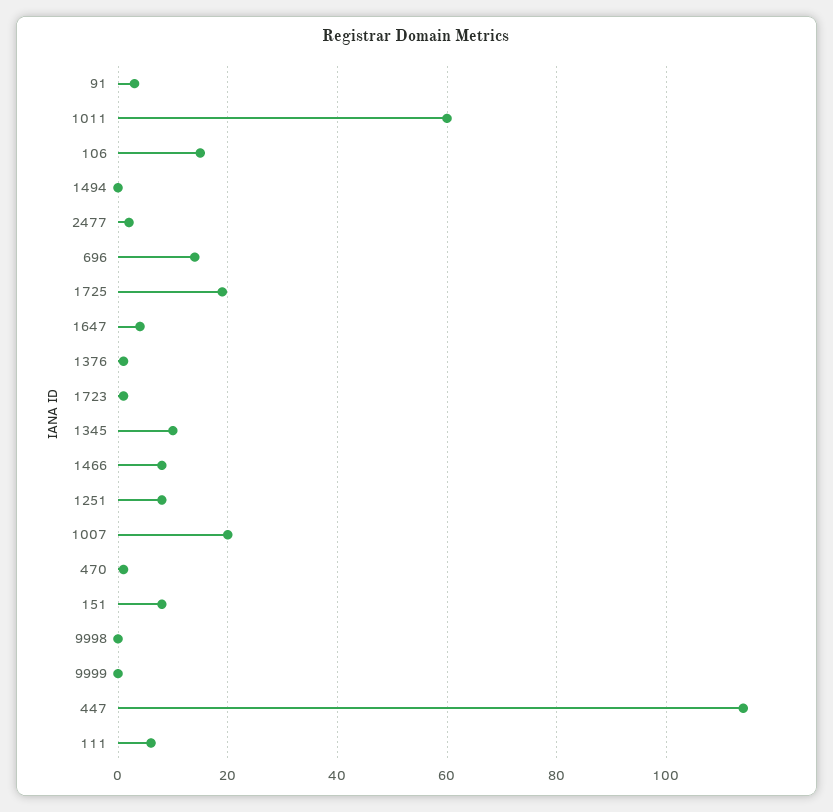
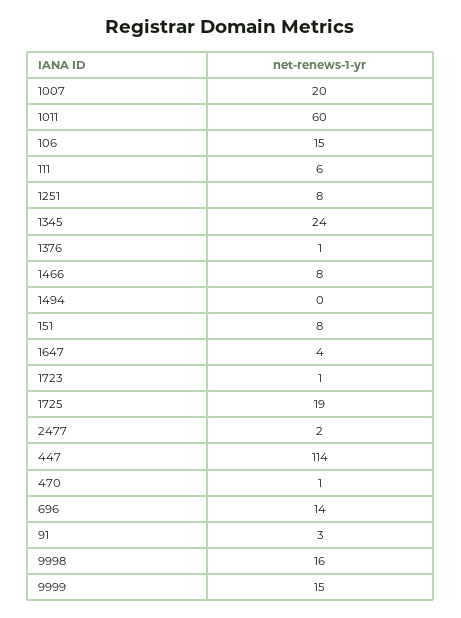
  {
    "91": 3,
    "1011": 60,
    "106": 15,
    "1494": 0,
    "2477": 2,
    "696": 14,
    "1725": 19,
    "1647": 4,
    "1376": 1,
    "1723": 1,
-   "1345": 10,
+   "1345": 24,
    "1466": 8,
    "1251": 8,
    "1007": 20,
    "470": 1,
    "151": 8,
-   "9998": 0,
+   "9998": 16,
-   "9999": 0,
+   "9999": 15,
    "447": 114,
    "111": 6
  }

